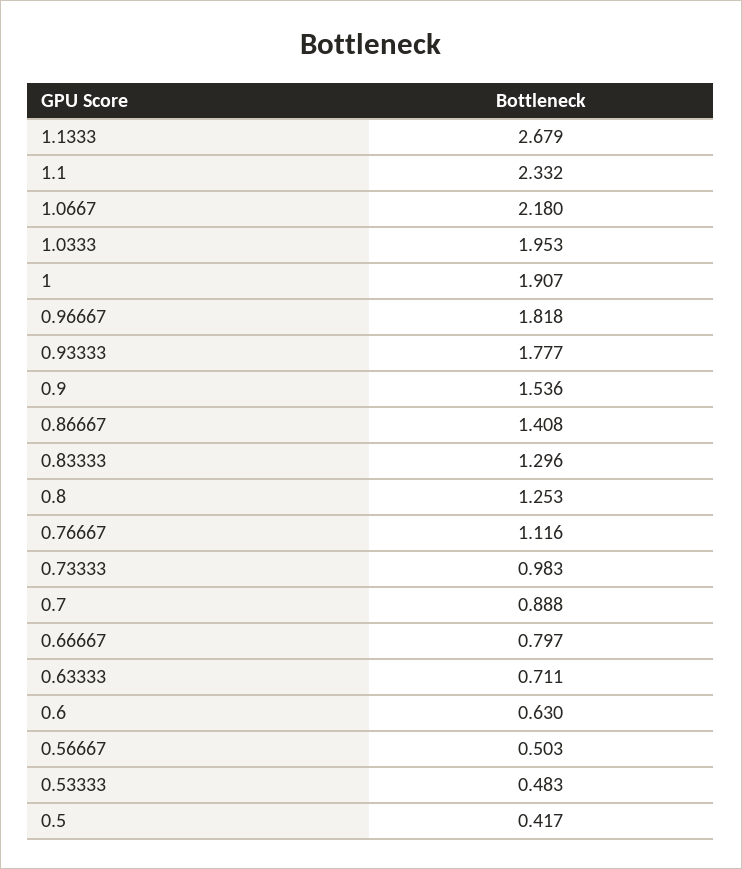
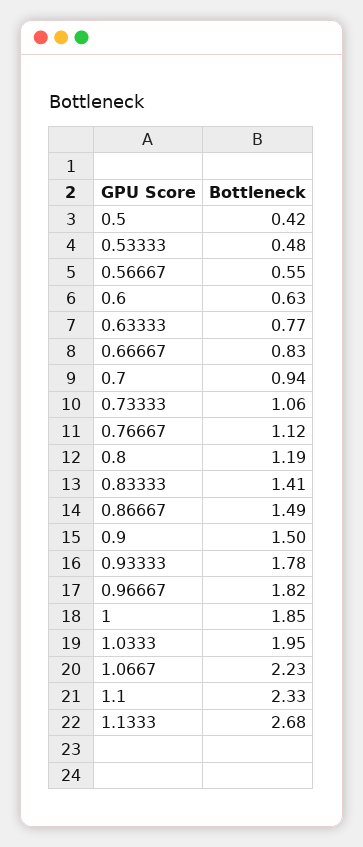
  {
    "1.1333": 2.679,
    "1.1": 2.332,
-   "1.0667": 2.18,
+   "1.0667": 2.23,
    "1.0333": 1.953,
-   "1": 1.907,
+   "1": 1.85,
    "0.96667": 1.818,
    "0.93333": 1.777,
-   "0.9": 1.536,
+   "0.9": 1.5,
-   "0.86667": 1.408,
+   "0.86667": 1.49,
-   "0.83333": 1.296,
+   "0.83333": 1.41,
-   "0.8": 1.253,
+   "0.8": 1.19,
    "0.76667": 1.116,
-   "0.73333": 0.983,
+   "0.73333": 1.06,
-   "0.7": 0.888,
+   "0.7": 0.94,
-   "0.66667": 0.797,
+   "0.66667": 0.83,
-   "0.63333": 0.711,
+   "0.63333": 0.77,
    "0.6": 0.63,
-   "0.56667": 0.503,
+   "0.56667": 0.55,
    "0.53333": 0.483,
    "0.5": 0.417
  }

